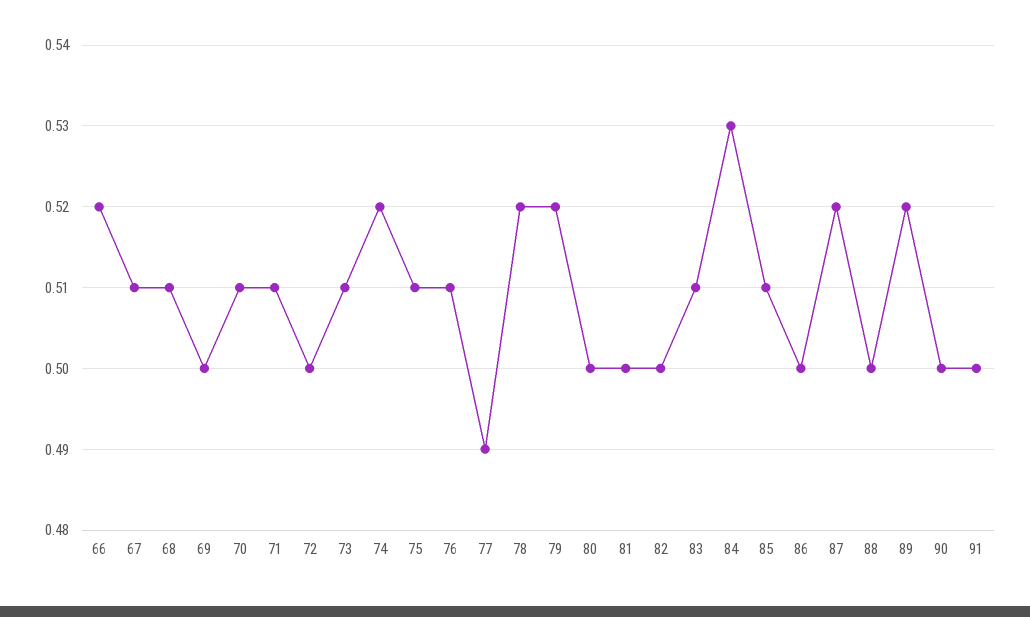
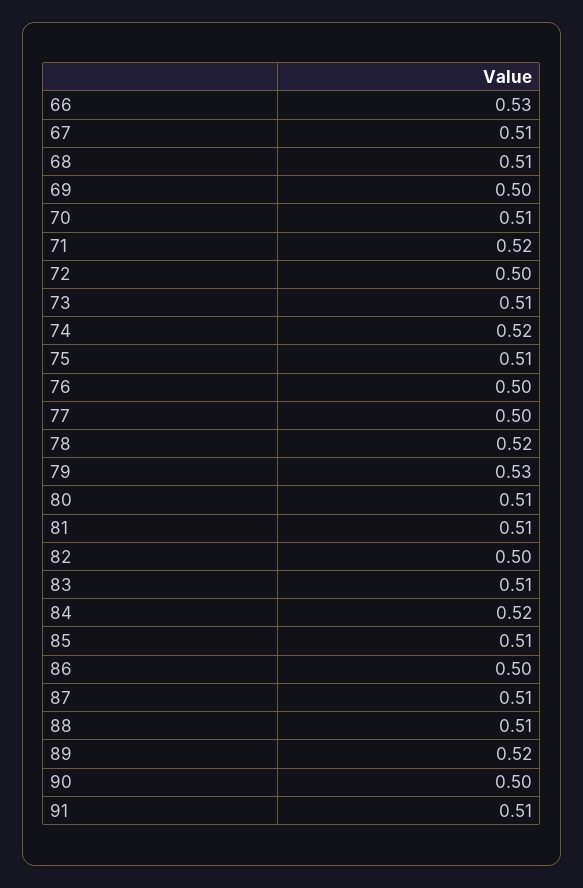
  {
-   "66": 0.52,
+   "66": 0.53,
    "67": 0.51,
    "68": 0.51,
    "69": 0.5,
    "70": 0.51,
-   "71": 0.51,
+   "71": 0.52,
    "72": 0.5,
    "73": 0.51,
    "74": 0.52,
    "75": 0.51,
-   "76": 0.51,
+   "76": 0.5,
-   "77": 0.49,
+   "77": 0.5,
    "78": 0.52,
-   "79": 0.52,
+   "79": 0.53,
-   "80": 0.5,
+   "80": 0.51,
-   "81": 0.5,
+   "81": 0.51,
    "82": 0.5,
    "83": 0.51,
-   "84": 0.53,
+   "84": 0.52,
    "85": 0.51,
    "86": 0.5,
-   "87": 0.52,
+   "87": 0.51,
-   "88": 0.5,
+   "88": 0.51,
    "89": 0.52,
    "90": 0.5,
-   "91": 0.5
+   "91": 0.51
  }

